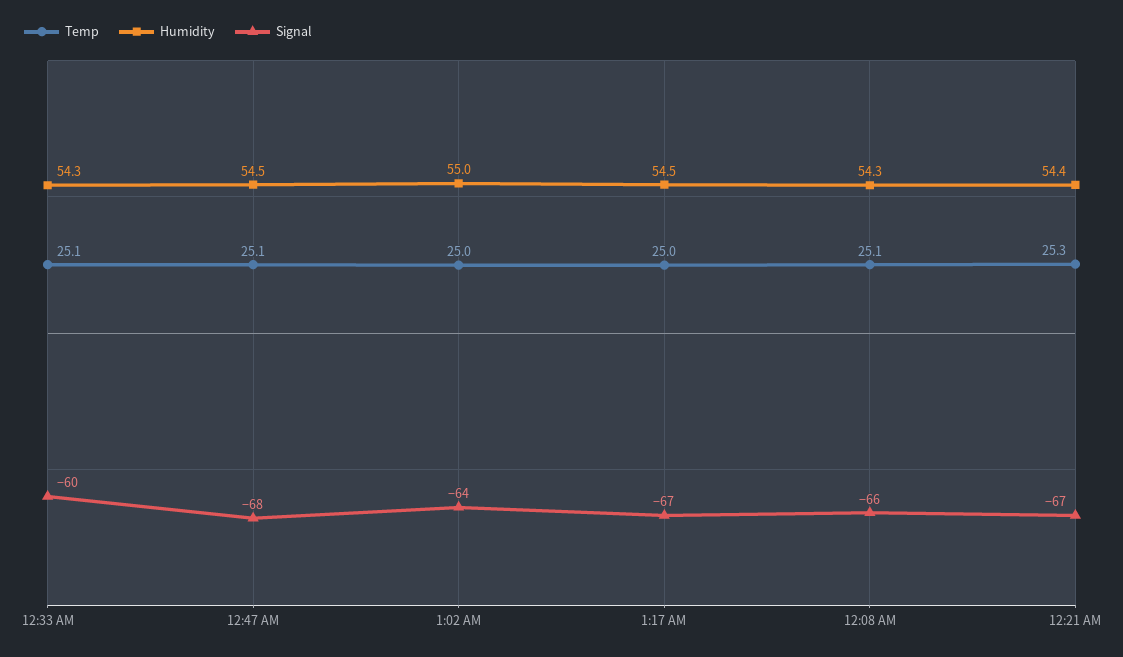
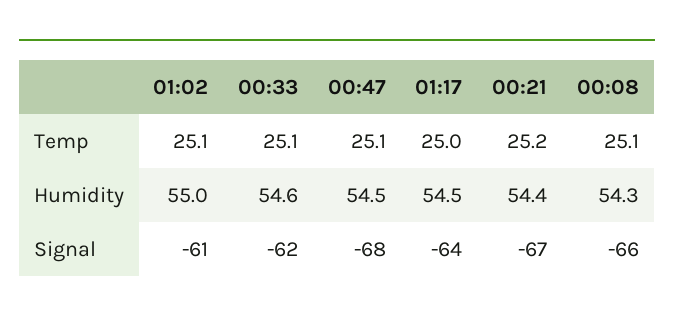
  {
    "Temp": {
      "12:33 AM": 25.1,
      "12:47 AM": 25.1,
-     "1:02 AM": 25,
+     "1:02 AM": 25.1,
      "1:17 AM": 25,
      "12:08 AM": 25.1,
-     "12:21 AM": 25.3
+     "12:21 AM": 25.2
    },
    "Humidity": {
-     "12:33 AM": 54.3,
+     "12:33 AM": 54.6,
      "12:47 AM": 54.5,
      "1:02 AM": 55,
      "1:17 AM": 54.5,
      "12:08 AM": 54.3,
      "12:21 AM": 54.4
    },
    "Signal": {
-     "12:33 AM": -60,
+     "12:33 AM": -62,
      "12:47 AM": -68,
-     "1:02 AM": -64,
+     "1:02 AM": -61,
-     "1:17 AM": -67,
+     "1:17 AM": -64,
      "12:08 AM": -66,
      "12:21 AM": -67
    }
  }

